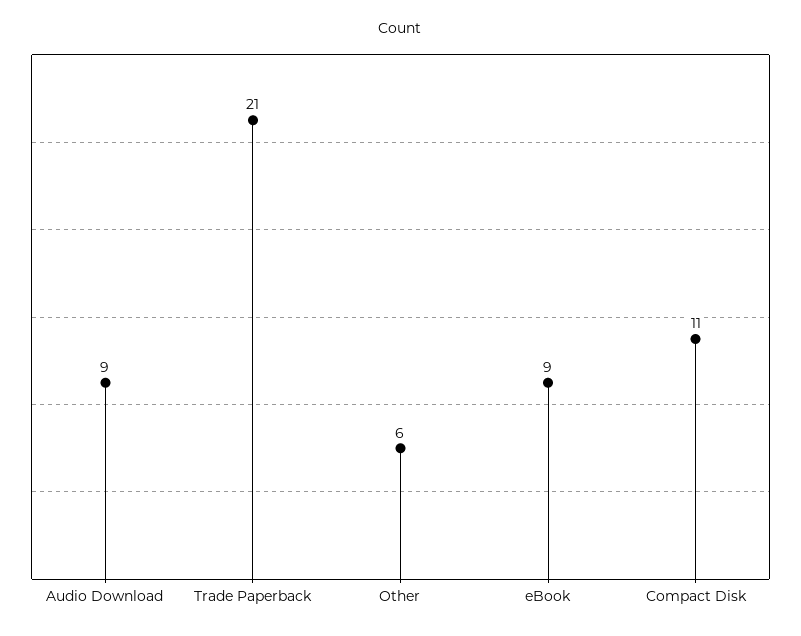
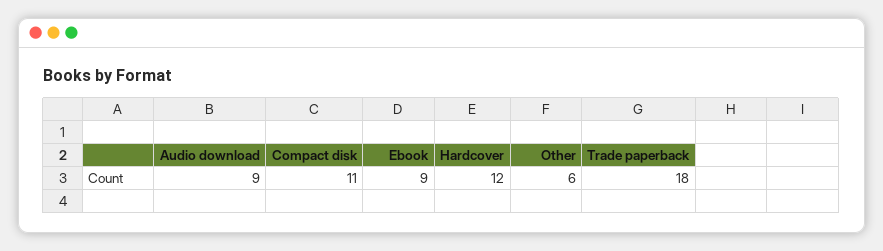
  {
    "Audio Download": 9,
-   "Trade Paperback": 21,
+   "Trade Paperback": 18,
    "Other": 6,
    "eBook": 9,
-   "Compact Disk": 11
+   "Compact Disk": 11,
+   "Hardcover": 12
  }

